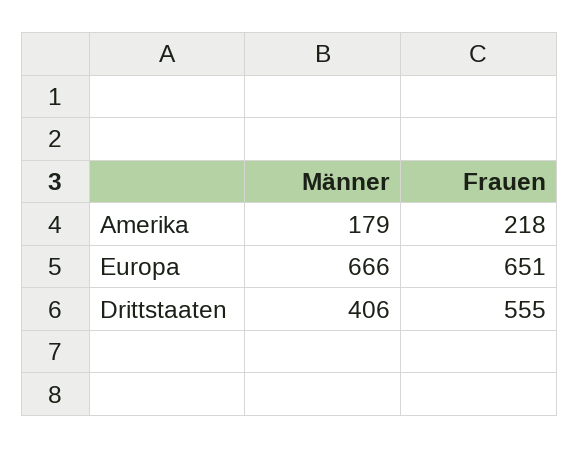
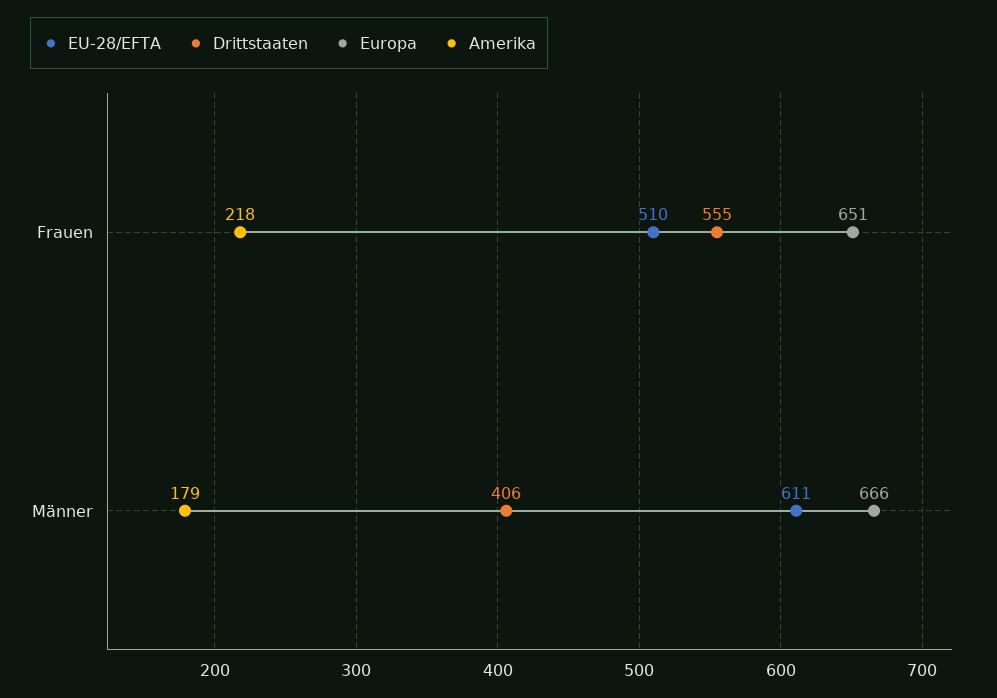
  {
    "Amerika": {
      "Männer": 179,
      "Frauen": 218
    },
    "Europa": {
      "Männer": 666,
      "Frauen": 651
    },
    "Drittstaaten": {
      "Männer": 406,
      "Frauen": 555
-   }
+   },
+   "EU-28/EFTA": {
+     "Frauen": 510,
+     "Männer": 611
+   }
  }

